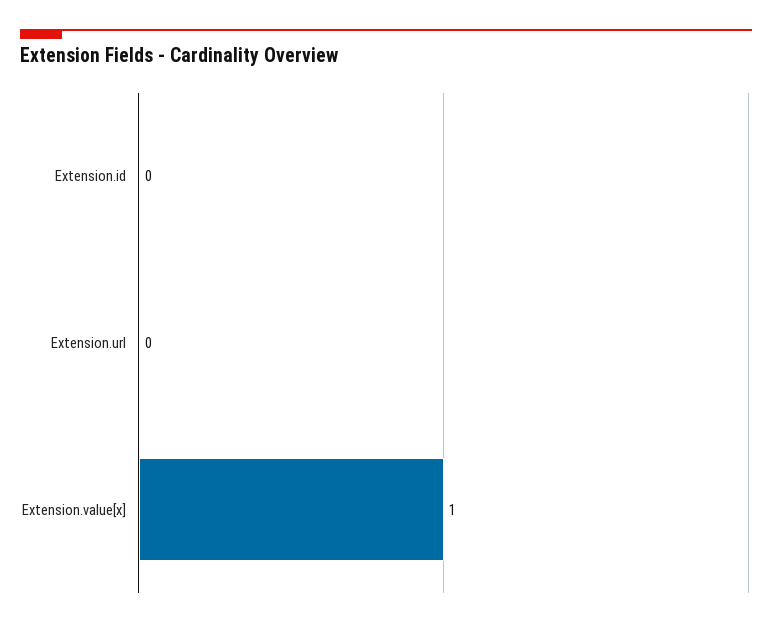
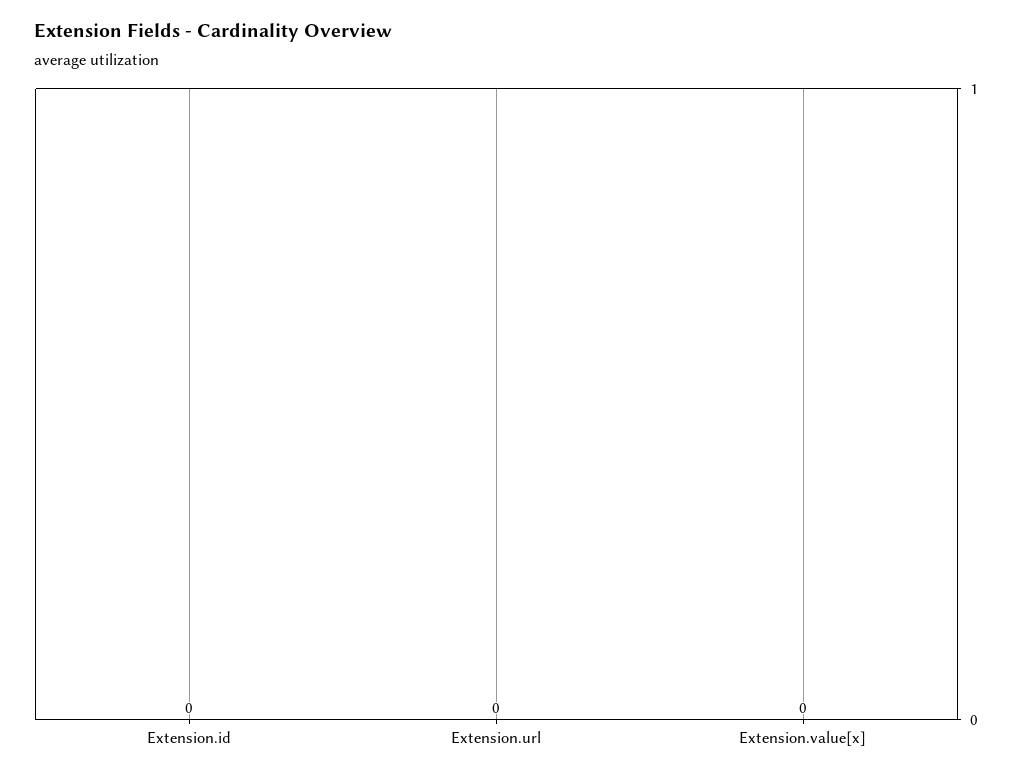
  {
    "Extension.id": 0,
    "Extension.url": 0,
-   "Extension.value[x]": 1
+   "Extension.value[x]": 0
  }

